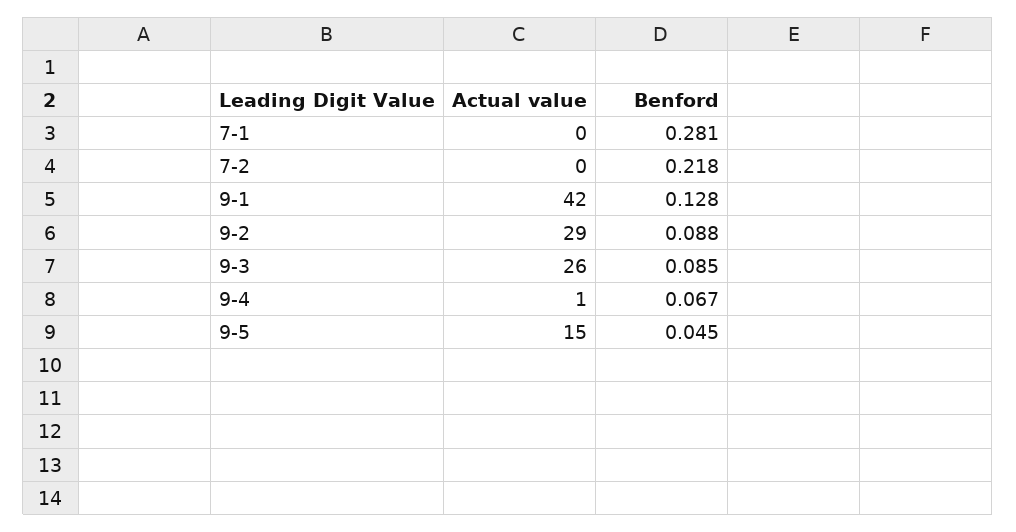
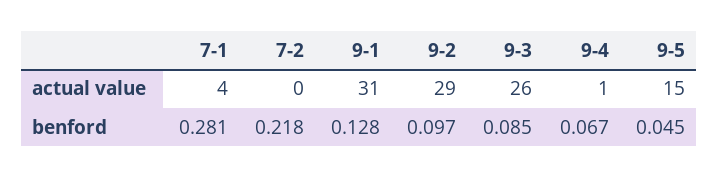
  {
    "Actual value": {
-     "7-1": 0,
+     "7-1": 4,
      "7-2": 0,
-     "9-1": 42,
+     "9-1": 31,
      "9-2": 29,
      "9-3": 26,
      "9-4": 1,
      "9-5": 15
    },
    "Benford": {
      "7-1": 0.281,
      "7-2": 0.218,
      "9-1": 0.128,
-     "9-2": 0.088,
+     "9-2": 0.097,
      "9-3": 0.085,
      "9-4": 0.067,
      "9-5": 0.045
    }
  }

